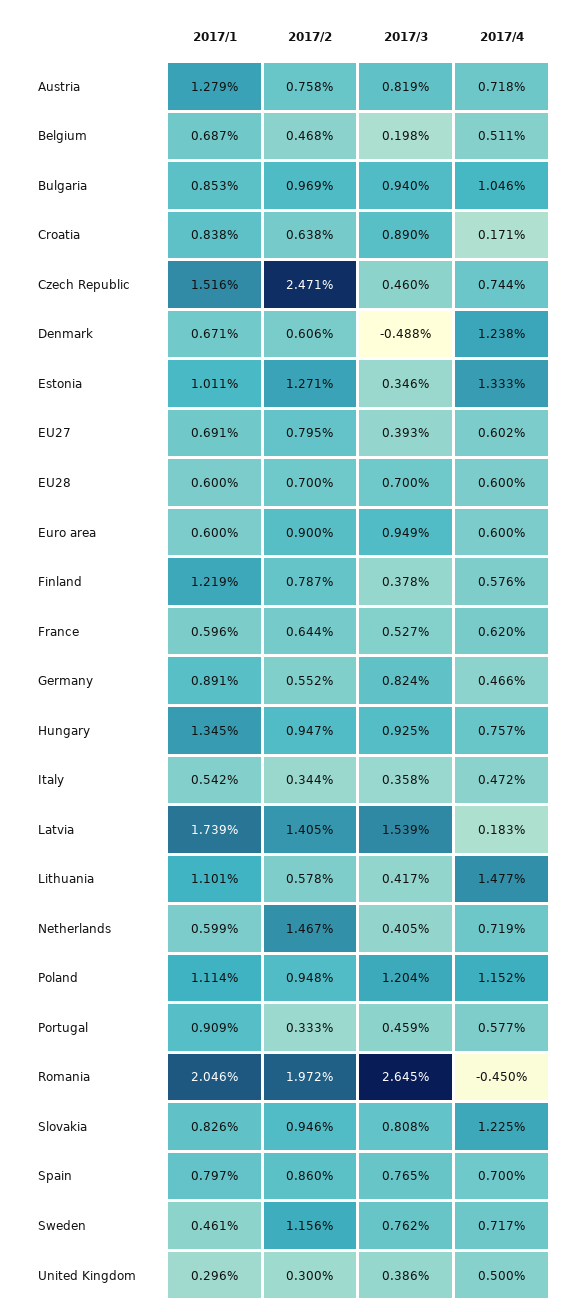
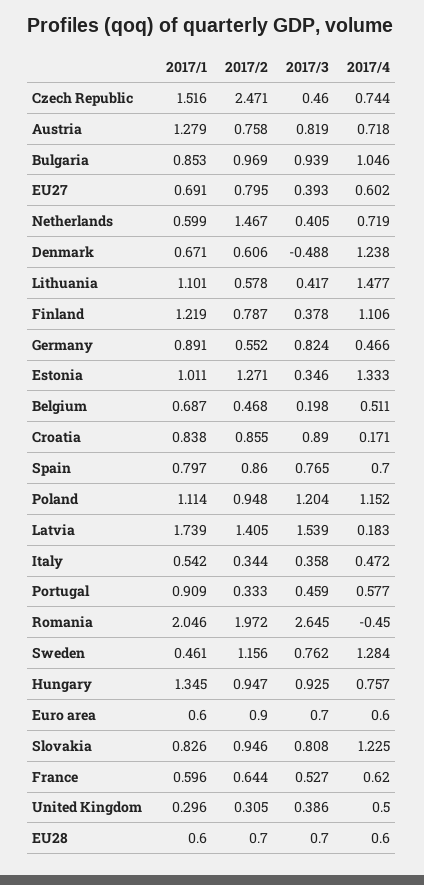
  {
    "2017/1": {
      "Austria": 1.279,
      "Belgium": 0.687,
      "Bulgaria": 0.853,
      "Croatia": 0.838,
      "Czech Republic": 1.516,
      "Denmark": 0.671,
      "Estonia": 1.011,
      "EU27": 0.691,
      "EU28": 0.6,
      "Euro area": 0.6,
      "Finland": 1.219,
      "France": 0.596,
      "Germany": 0.891,
      "Hungary": 1.345,
      "Italy": 0.542,
      "Latvia": 1.739,
      "Lithuania": 1.101,
      "Netherlands": 0.599,
      "Poland": 1.114,
      "Portugal": 0.909,
      "Romania": 2.046,
      "Slovakia": 0.826,
      "Spain": 0.797,
      "Sweden": 0.461,
      "United Kingdom": 0.296
    },
    "2017/2": {
      "Austria": 0.758,
      "Belgium": 0.468,
      "Bulgaria": 0.969,
-     "Croatia": 0.638,
+     "Croatia": 0.855,
      "Czech Republic": 2.471,
      "Denmark": 0.606,
      "Estonia": 1.271,
      "EU27": 0.795,
      "EU28": 0.7,
      "Euro area": 0.9,
      "Finland": 0.787,
      "France": 0.644,
      "Germany": 0.552,
      "Hungary": 0.947,
      "Italy": 0.344,
      "Latvia": 1.405,
      "Lithuania": 0.578,
      "Netherlands": 1.467,
      "Poland": 0.948,
      "Portugal": 0.333,
      "Romania": 1.972,
      "Slovakia": 0.946,
      "Spain": 0.86,
      "Sweden": 1.156,
-     "United Kingdom": 0.3
+     "United Kingdom": 0.305
    },
    "2017/3": {
      "Austria": 0.819,
      "Belgium": 0.198,
-     "Bulgaria": 0.94,
+     "Bulgaria": 0.939,
      "Croatia": 0.89,
      "Czech Republic": 0.46,
      "Denmark": -0.488,
      "Estonia": 0.346,
      "EU27": 0.393,
      "EU28": 0.7,
-     "Euro area": 0.949,
+     "Euro area": 0.7,
      "Finland": 0.378,
      "France": 0.527,
      "Germany": 0.824,
      "Hungary": 0.925,
      "Italy": 0.358,
      "Latvia": 1.539,
      "Lithuania": 0.417,
      "Netherlands": 0.405,
      "Poland": 1.204,
      "Portugal": 0.459,
      "Romania": 2.645,
      "Slovakia": 0.808,
      "Spain": 0.765,
      "Sweden": 0.762,
      "United Kingdom": 0.386
    },
    "2017/4": {
      "Austria": 0.718,
      "Belgium": 0.511,
      "Bulgaria": 1.046,
      "Croatia": 0.171,
      "Czech Republic": 0.744,
      "Denmark": 1.238,
      "Estonia": 1.333,
      "EU27": 0.602,
      "EU28": 0.6,
      "Euro area": 0.6,
-     "Finland": 0.576,
+     "Finland": 1.106,
      "France": 0.62,
      "Germany": 0.466,
      "Hungary": 0.757,
      "Italy": 0.472,
      "Latvia": 0.183,
      "Lithuania": 1.477,
      "Netherlands": 0.719,
      "Poland": 1.152,
      "Portugal": 0.577,
      "Romania": -0.45,
      "Slovakia": 1.225,
      "Spain": 0.7,
-     "Sweden": 0.717,
+     "Sweden": 1.284,
      "United Kingdom": 0.5
    }
  }

